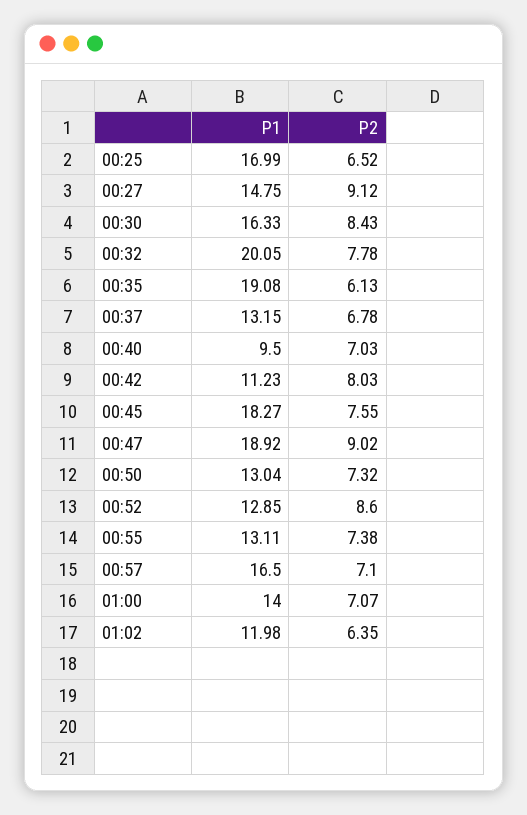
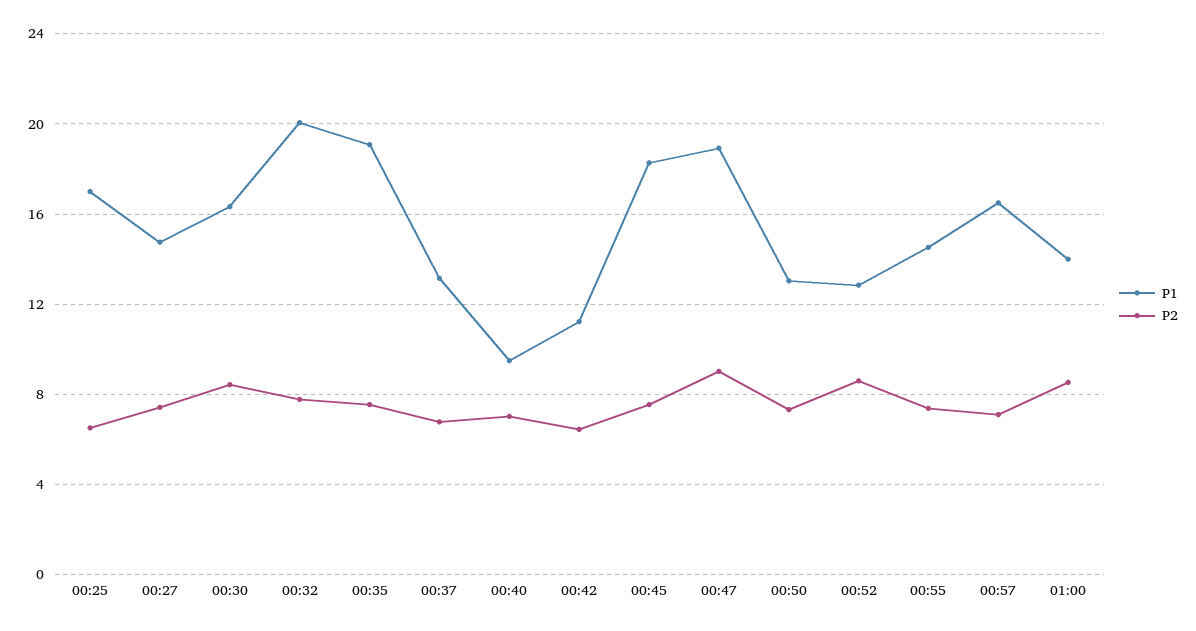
  {
    "P1": {
      "00:25": 16.99,
      "00:27": 14.75,
      "00:30": 16.33,
      "00:32": 20.05,
      "00:35": 19.08,
      "00:37": 13.15,
      "00:40": 9.5,
      "00:42": 11.23,
      "00:45": 18.27,
      "00:47": 18.92,
      "00:50": 13.04,
      "00:52": 12.85,
-     "00:55": 13.11,
+     "00:55": 14.5,
      "00:57": 16.5,
-     "01:00": 14,
+     "01:00": 14
-     "01:02": 11.98
    },
    "P2": {
      "00:25": 6.52,
-     "00:27": 9.12,
+     "00:27": 7.5,
      "00:30": 8.43,
      "00:32": 7.78,
-     "00:35": 6.13,
+     "00:35": 7.5,
      "00:37": 6.78,
      "00:40": 7.03,
-     "00:42": 8.03,
+     "00:42": 6.5,
      "00:45": 7.55,
      "00:47": 9.02,
      "00:50": 7.32,
      "00:52": 8.6,
      "00:55": 7.38,
      "00:57": 7.1,
-     "01:00": 7.07,
+     "01:00": 8.5
-     "01:02": 6.35
    }
  }

